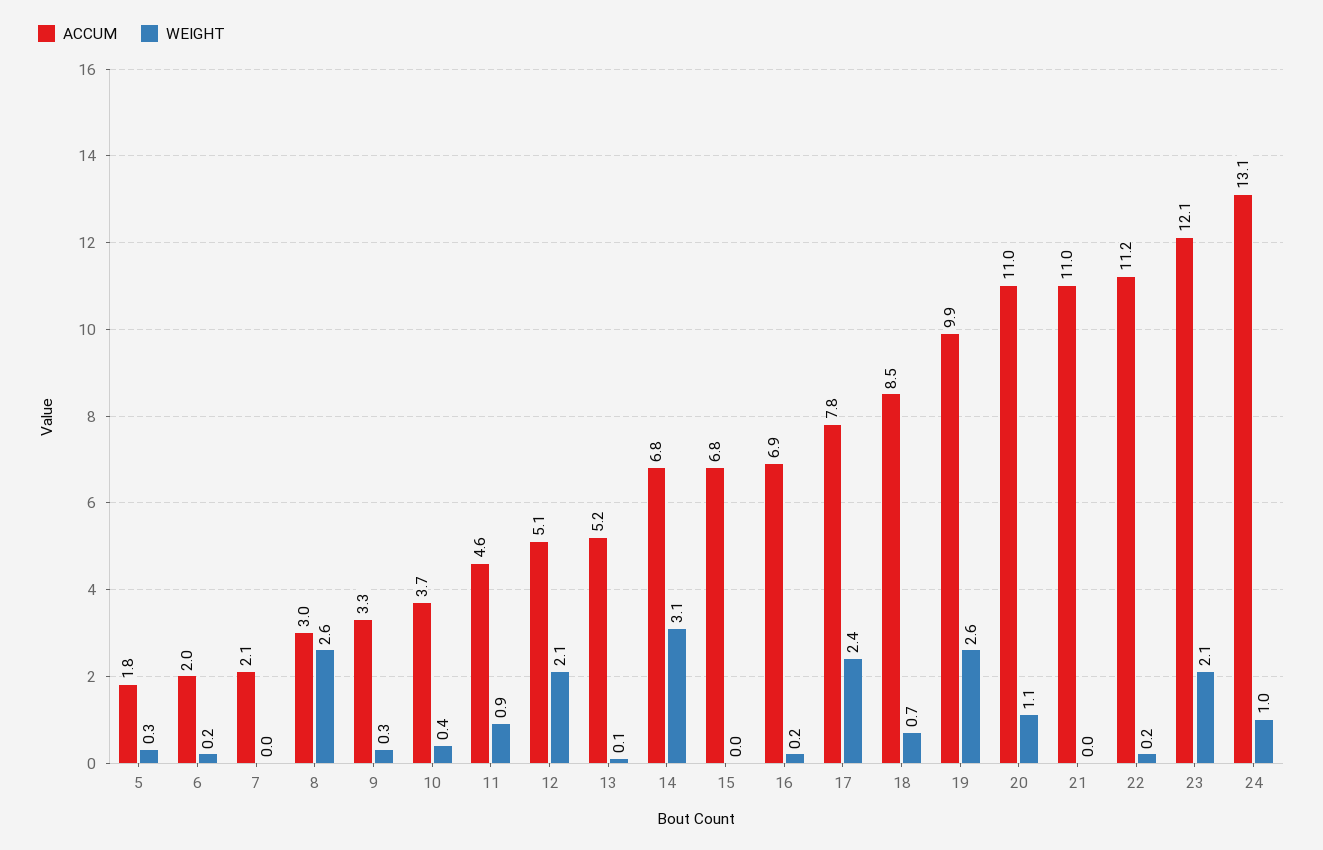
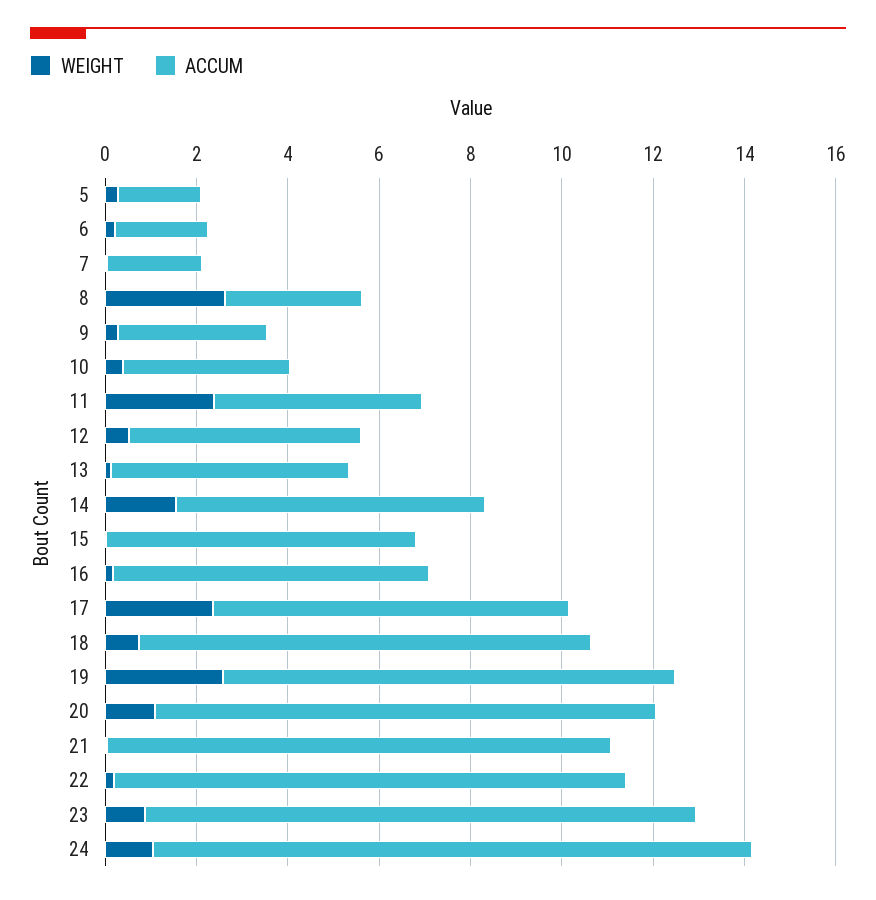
  {
    "ACCUM": {
      "5": 1.8,
      "6": 2,
      "7": 2.1,
      "8": 3,
      "9": 3.3,
      "10": 3.7,
      "11": 4.6,
      "12": 5.1,
      "13": 5.2,
      "14": 6.8,
      "15": 6.8,
      "16": 6.9,
      "17": 7.8,
-     "18": 8.5,
+     "18": 10,
      "19": 9.9,
      "20": 11,
      "21": 11,
      "22": 11.2,
      "23": 12.1,
      "24": 13.1
    },
    "WEIGHT": {
      "5": 0.3,
      "6": 0.2,
      "7": 0,
      "8": 2.6,
      "9": 0.3,
      "10": 0.4,
-     "11": 0.9,
+     "11": 2.5,
-     "12": 2.1,
+     "12": 0.5,
      "13": 0.1,
-     "14": 3.1,
+     "14": 1.5,
      "15": 0,
      "16": 0.2,
      "17": 2.4,
      "18": 0.7,
      "19": 2.6,
      "20": 1.1,
      "21": 0,
      "22": 0.2,
-     "23": 2.1,
+     "23": 1,
      "24": 1
    }
  }

